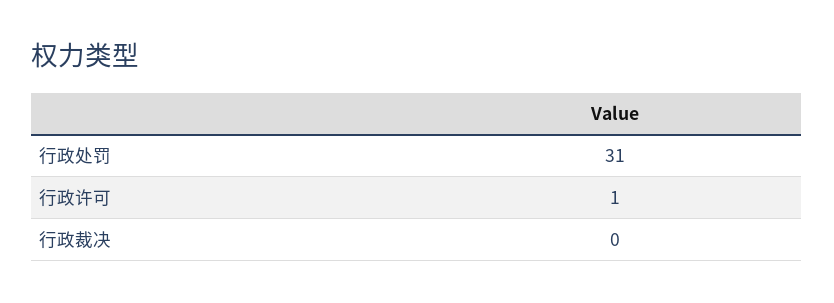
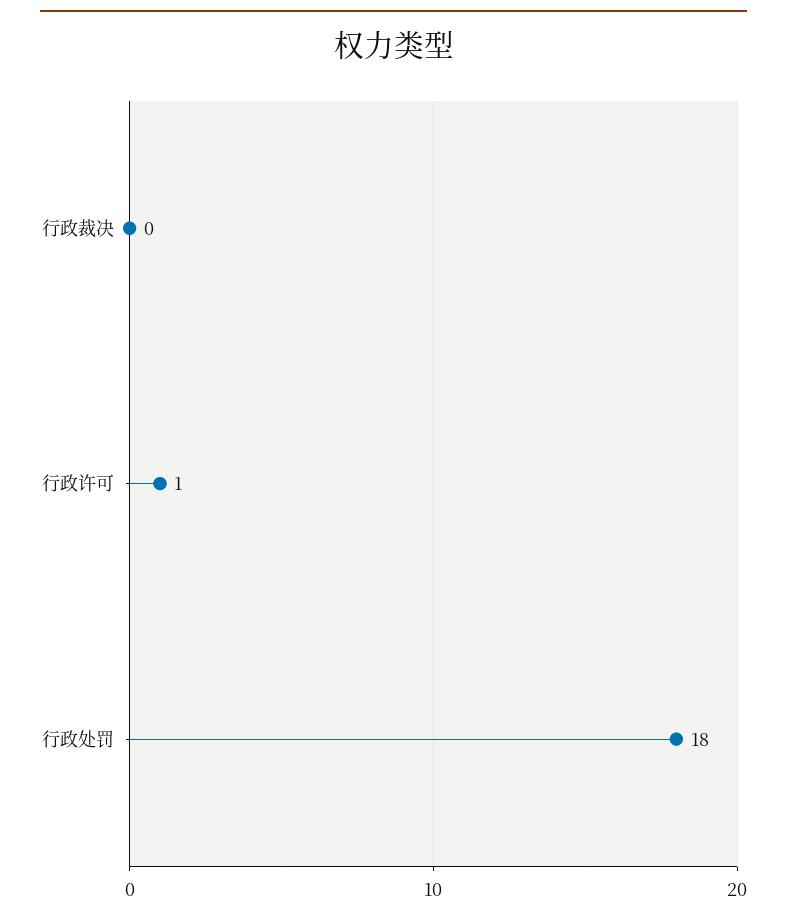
  {
-   "行政处罚": 31,
+   "行政处罚": 18,
    "行政许可": 1,
    "行政裁决": 0
  }

